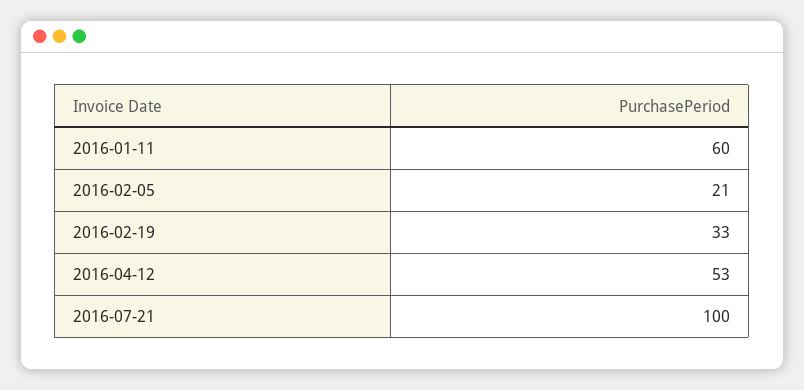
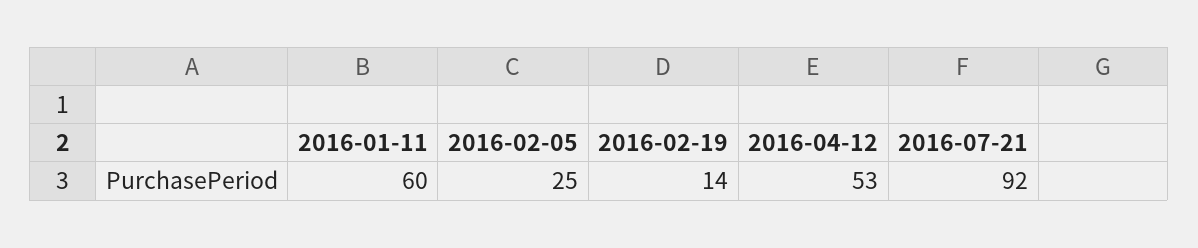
  {
    "2016-01-11": 60,
-   "2016-02-05": 21,
+   "2016-02-05": 25,
-   "2016-02-19": 33,
+   "2016-02-19": 14,
    "2016-04-12": 53,
-   "2016-07-21": 100
+   "2016-07-21": 92
  }

